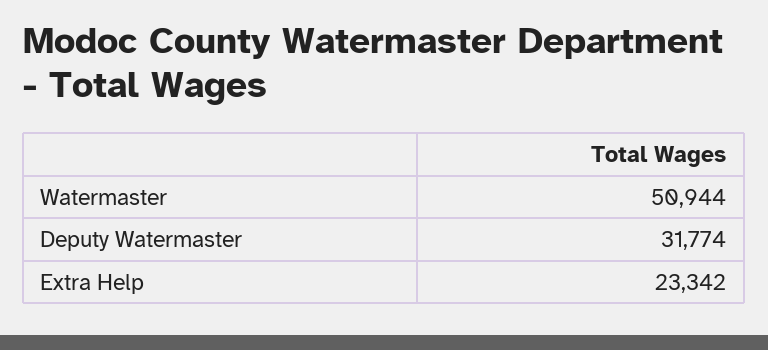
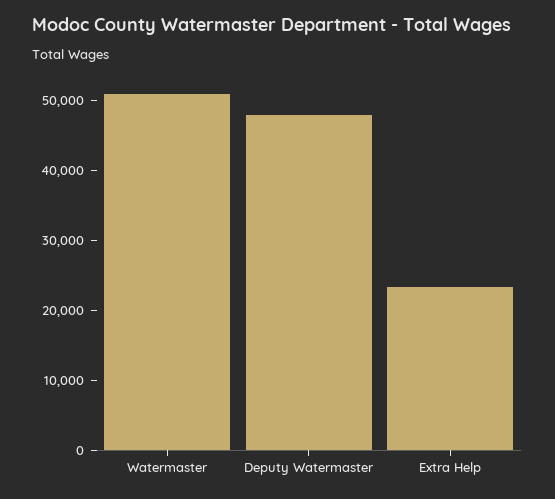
  {
    "Watermaster": 50944,
-   "Deputy Watermaster": 31774,
+   "Deputy Watermaster": 48000,
    "Extra Help": 23342
  }

